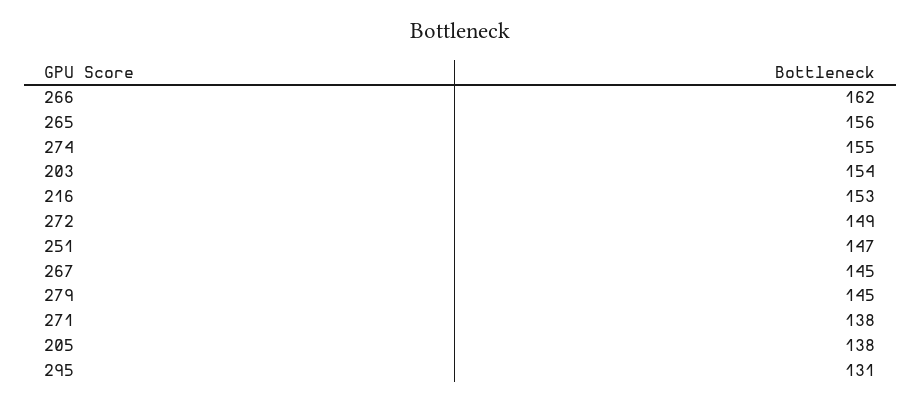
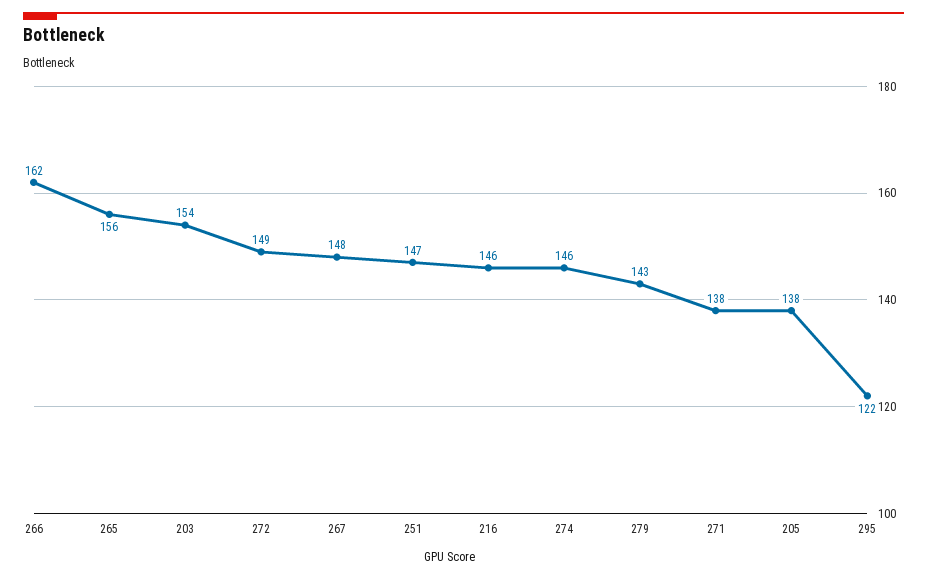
  {
    "266": 162,
    "265": 156,
-   "274": 155,
+   "274": 146,
    "203": 154,
-   "216": 153,
+   "216": 146,
    "272": 149,
    "251": 147,
-   "267": 145,
+   "267": 148,
-   "279": 145,
+   "279": 143,
    "271": 138,
    "205": 138,
-   "295": 131
+   "295": 122
  }

